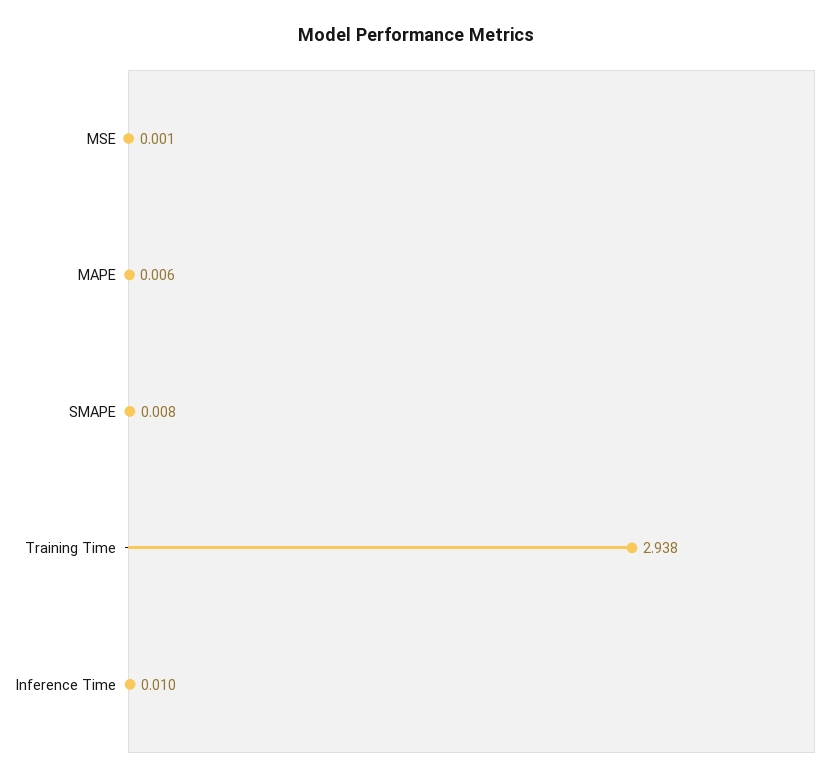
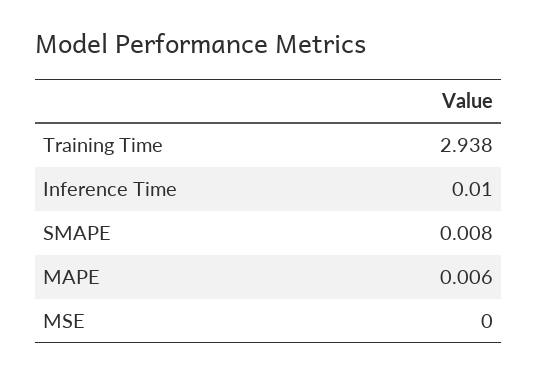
  {
-   "MSE": 0.001,
+   "MSE": 0,
    "MAPE": 0.006,
    "SMAPE": 0.008,
    "Training Time": 2.938,
    "Inference Time": 0.01
  }

